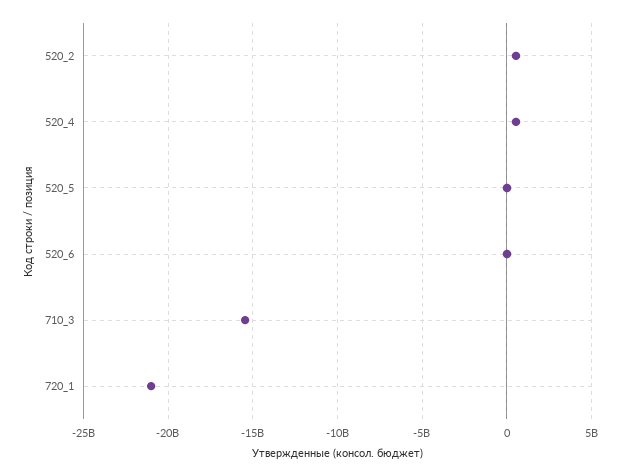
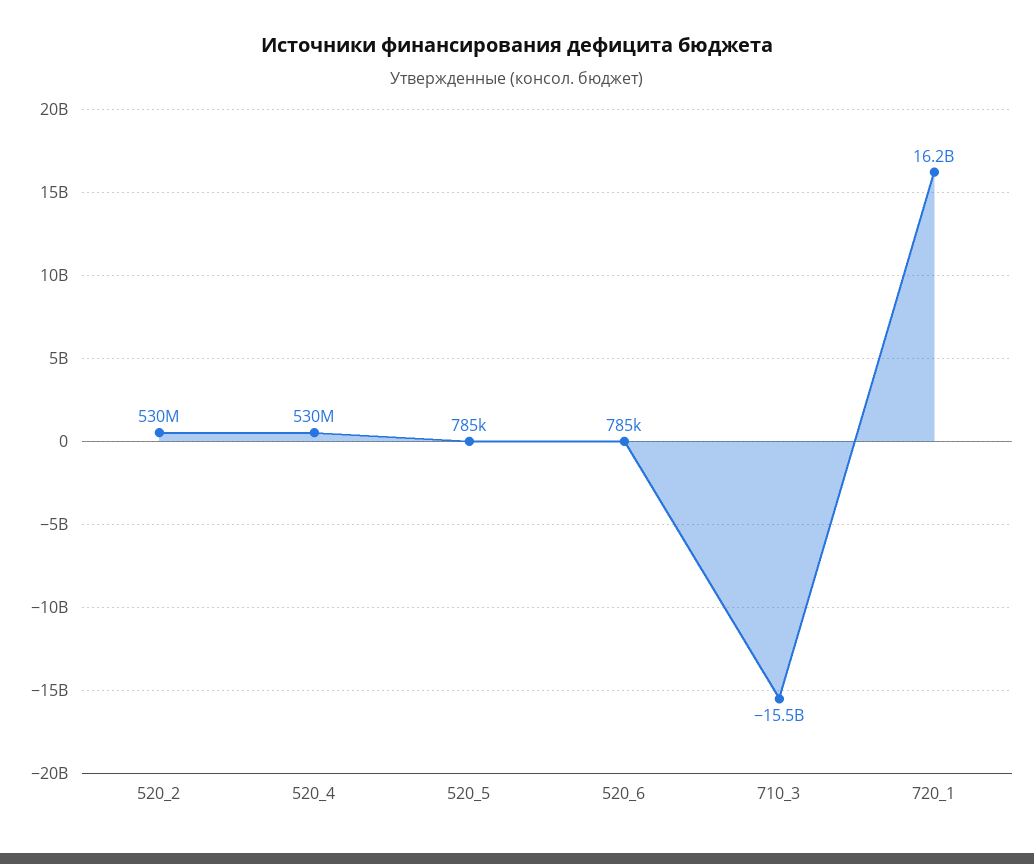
  {
    "520_2": 530000000,
    "520_4": 530000000,
    "520_5": 785000,
    "520_6": 785000,
    "710_3": -15500000000,
-   "720_1": -21000000000
+   "720_1": 16200000000
  }

